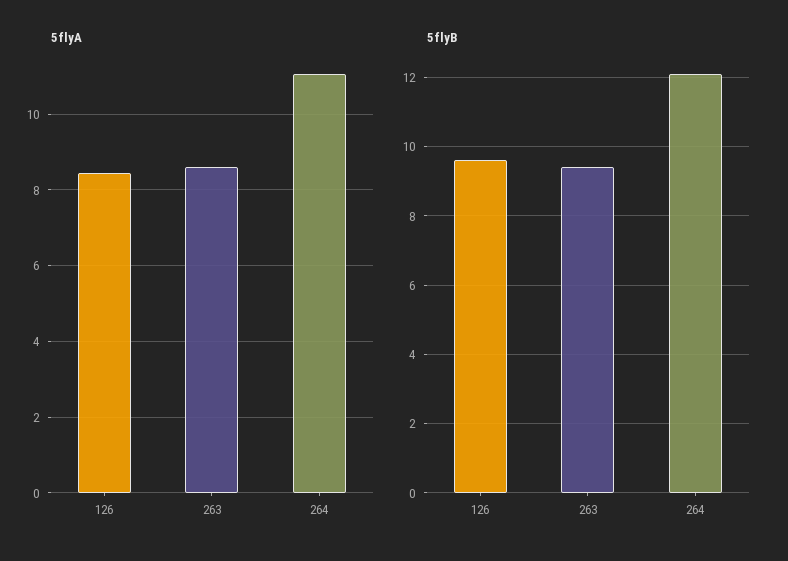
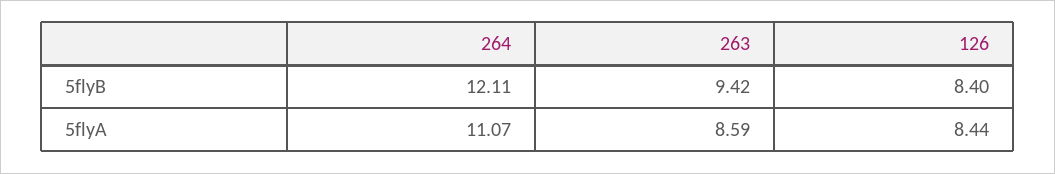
  {
    "5flyA": {
      "126": 8.44,
      "263": 8.59,
      "264": 11.07
    },
    "5flyB": {
-     "126": 9.6,
+     "126": 8.4,
      "263": 9.42,
      "264": 12.11
    }
  }

